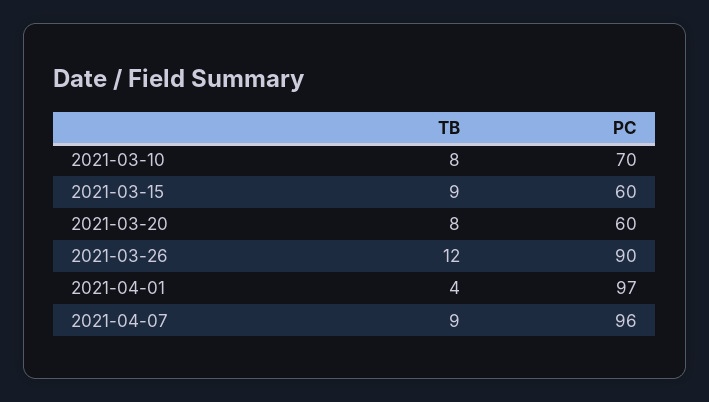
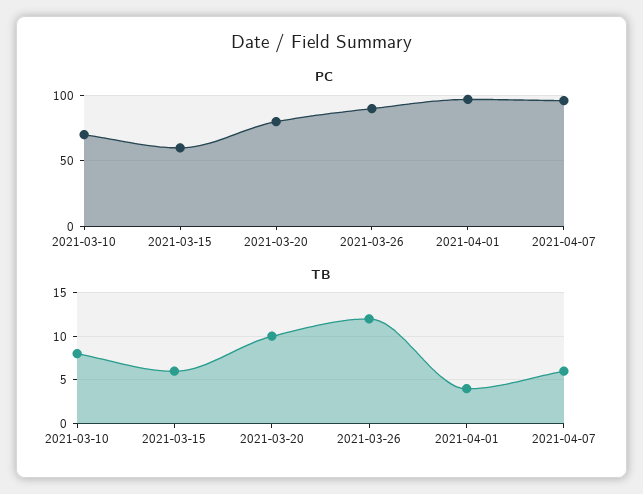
  {
    "TB": {
      "2021-03-10": 8,
-     "2021-03-15": 9,
+     "2021-03-15": 6,
-     "2021-03-20": 8,
+     "2021-03-20": 10,
      "2021-03-26": 12,
      "2021-04-01": 4,
-     "2021-04-07": 9
+     "2021-04-07": 6
    },
    "PC": {
      "2021-03-10": 70,
      "2021-03-15": 60,
-     "2021-03-20": 60,
+     "2021-03-20": 80,
      "2021-03-26": 90,
      "2021-04-01": 97,
      "2021-04-07": 96
    }
  }

